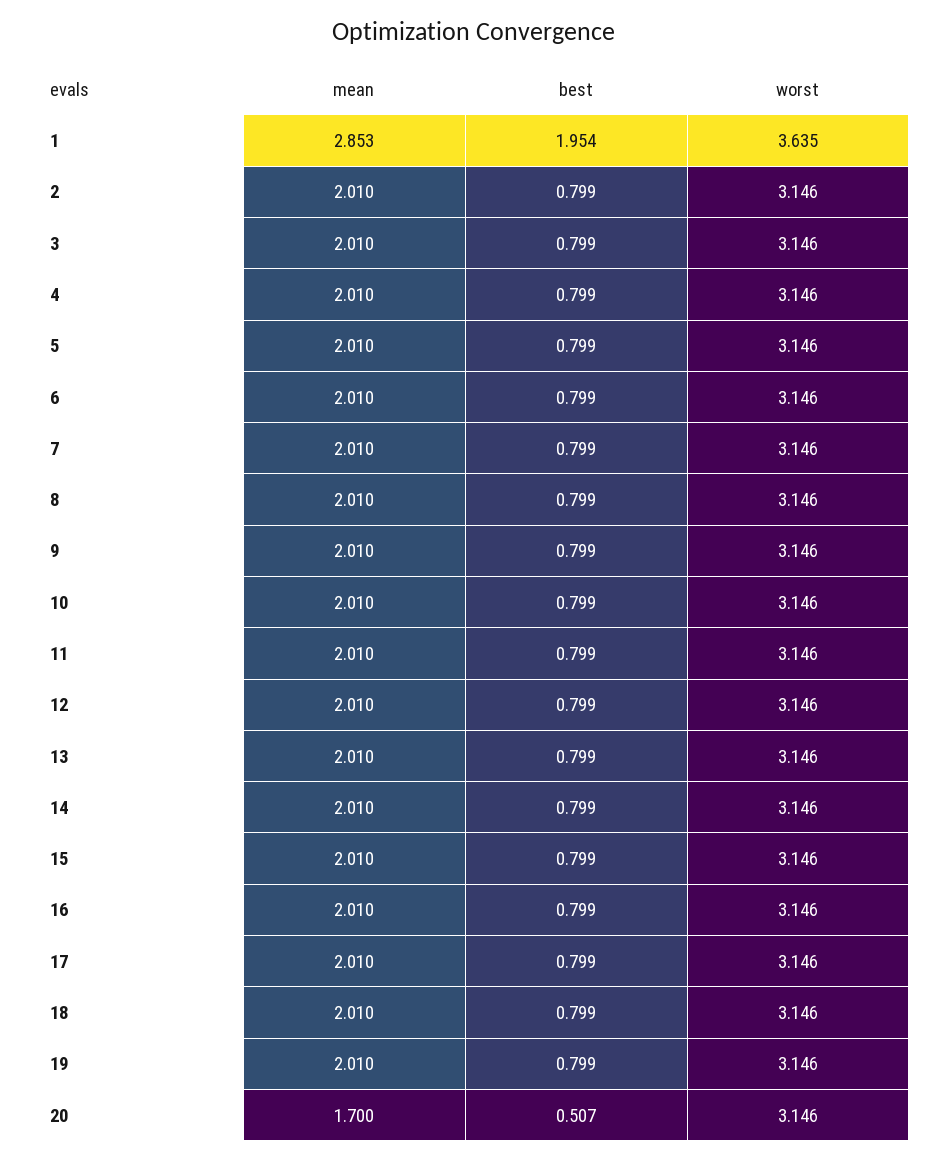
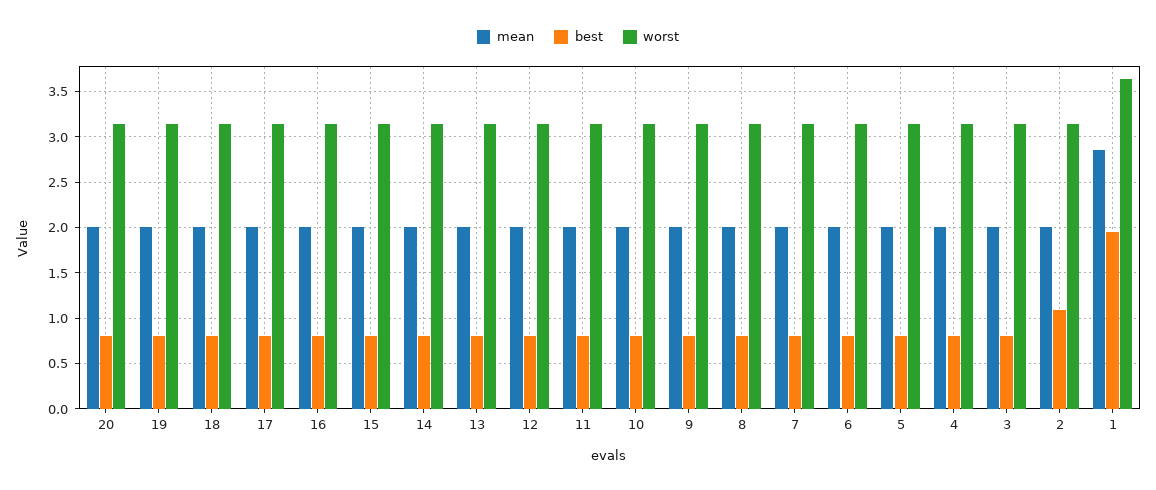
  {
    "mean": {
      "1": 2.853,
      "2": 2.01,
      "3": 2.01,
      "4": 2.01,
      "5": 2.01,
      "6": 2.01,
      "7": 2.01,
      "8": 2.01,
      "9": 2.01,
      "10": 2.01,
      "11": 2.01,
      "12": 2.01,
      "13": 2.01,
      "14": 2.01,
      "15": 2.01,
      "16": 2.01,
      "17": 2.01,
      "18": 2.01,
      "19": 2.01,
-     "20": 1.7
+     "20": 2
    },
    "best": {
      "1": 1.954,
-     "2": 0.799,
+     "2": 1.1,
      "3": 0.799,
      "4": 0.799,
      "5": 0.799,
      "6": 0.799,
      "7": 0.799,
      "8": 0.799,
      "9": 0.799,
      "10": 0.799,
      "11": 0.799,
      "12": 0.799,
      "13": 0.799,
      "14": 0.799,
      "15": 0.799,
      "16": 0.799,
      "17": 0.799,
      "18": 0.799,
      "19": 0.799,
-     "20": 0.507
+     "20": 0.8
    },
    "worst": {
      "1": 3.635,
      "2": 3.146,
      "3": 3.146,
      "4": 3.146,
      "5": 3.146,
      "6": 3.146,
      "7": 3.146,
      "8": 3.146,
      "9": 3.146,
      "10": 3.146,
      "11": 3.146,
      "12": 3.146,
      "13": 3.146,
      "14": 3.146,
      "15": 3.146,
      "16": 3.146,
      "17": 3.146,
      "18": 3.146,
      "19": 3.146,
      "20": 3.146
    }
  }

